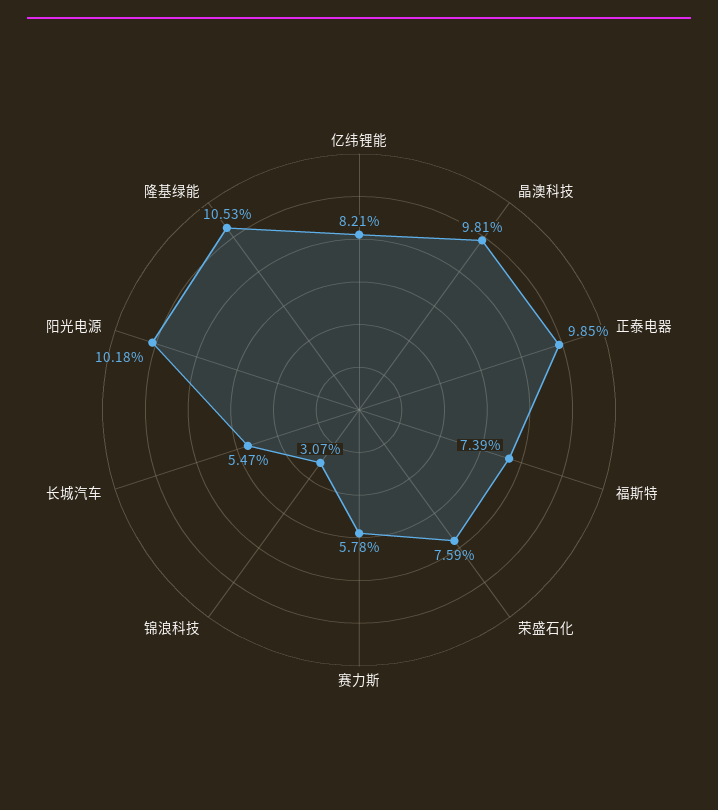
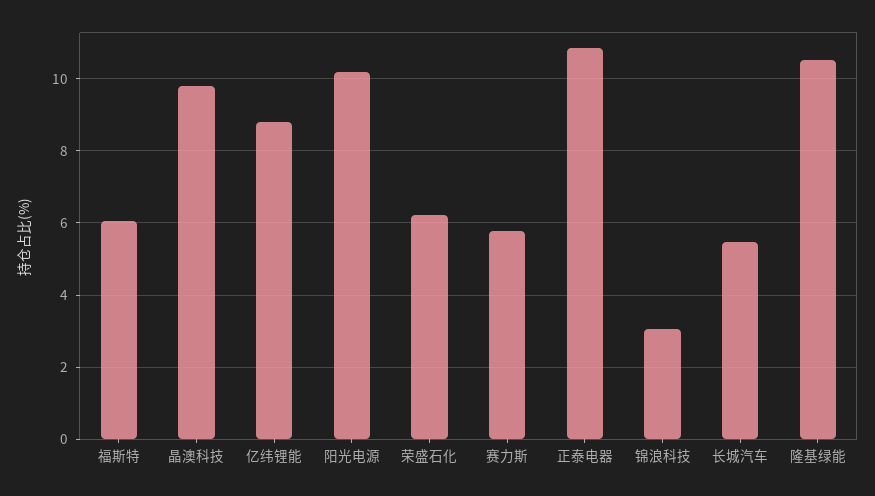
  {
-   "亿纬锂能": 8.21,
+   "亿纬锂能": 8.8,
    "晶澳科技": 9.81,
-   "正泰电器": 9.85,
+   "正泰电器": 10.8,
-   "福斯特": 7.39,
+   "福斯特": 6,
-   "荣盛石化": 7.59,
+   "荣盛石化": 6.2,
    "赛力斯": 5.78,
    "锦浪科技": 3.07,
    "长城汽车": 5.47,
    "阳光电源": 10.18,
    "隆基绿能": 10.53
  }

